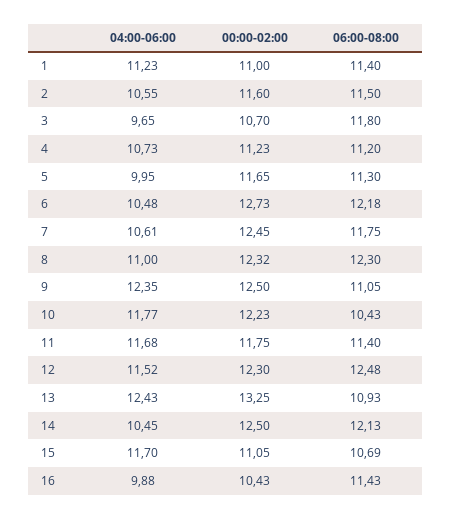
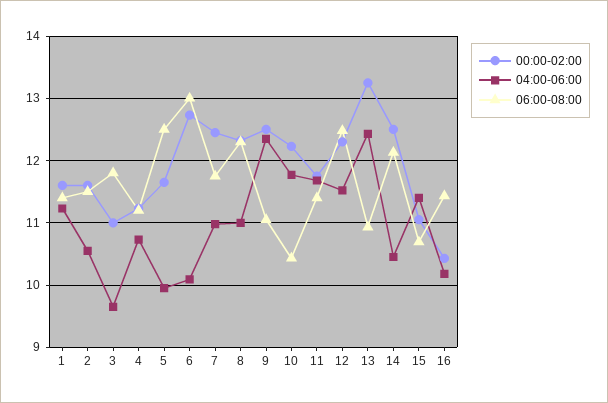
  {
    "04:00-06:00": {
      "1": 11.23,
      "2": 10.55,
      "3": 9.65,
      "4": 10.73,
      "5": 9.95,
-     "6": 10.48,
+     "6": 10.1,
-     "7": 10.61,
+     "7": 11,
      "8": 11,
      "9": 12.35,
      "10": 11.77,
      "11": 11.68,
      "12": 11.52,
      "13": 12.43,
      "14": 10.45,
-     "15": 11.7,
+     "15": 11.4,
-     "16": 9.88
+     "16": 10.2
    },
    "00:00-02:00": {
-     "1": 11,
+     "1": 11.6,
      "2": 11.6,
-     "3": 10.7,
+     "3": 11,
      "4": 11.23,
      "5": 11.65,
      "6": 12.73,
      "7": 12.45,
      "8": 12.32,
      "9": 12.5,
      "10": 12.23,
      "11": 11.75,
      "12": 12.3,
      "13": 13.25,
      "14": 12.5,
      "15": 11.05,
      "16": 10.43
    },
    "06:00-08:00": {
      "1": 11.4,
      "2": 11.5,
      "3": 11.8,
      "4": 11.2,
-     "5": 11.3,
+     "5": 12.5,
-     "6": 12.18,
+     "6": 13,
      "7": 11.75,
      "8": 12.3,
      "9": 11.05,
      "10": 10.43,
      "11": 11.4,
      "12": 12.48,
      "13": 10.93,
      "14": 12.13,
      "15": 10.69,
      "16": 11.43
    }
  }

